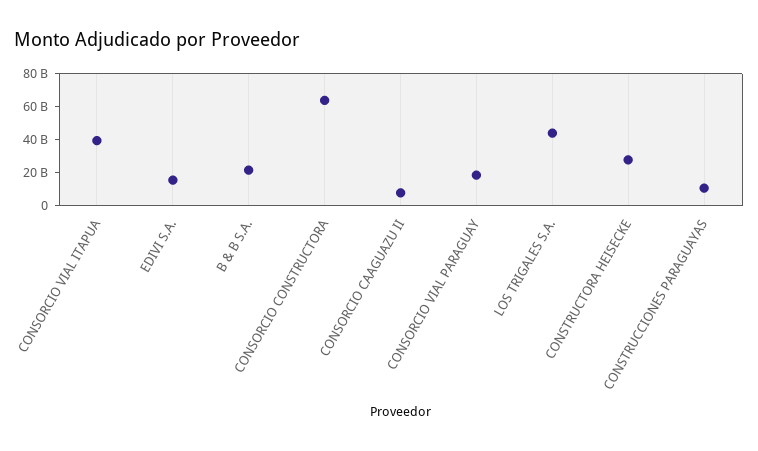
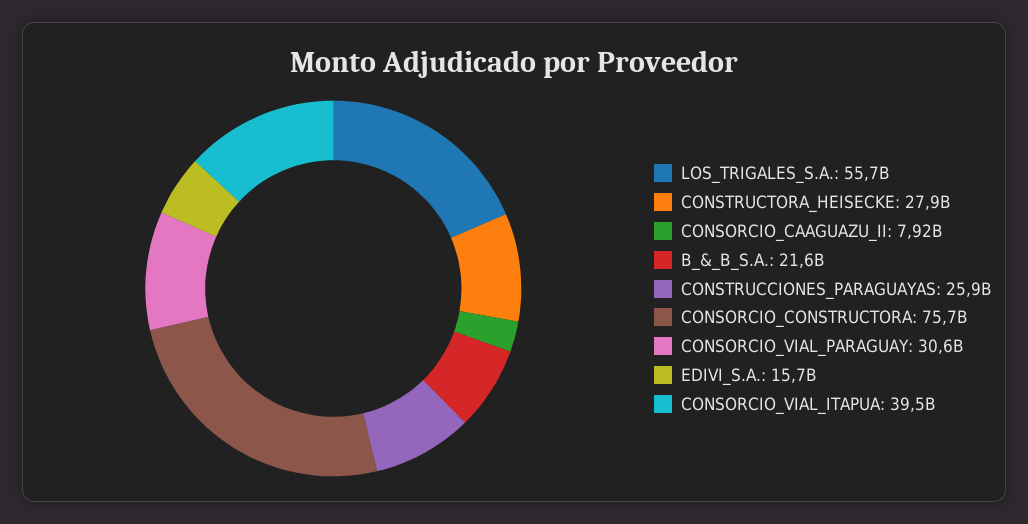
  {
    "CONSORCIO VIAL ITAPUA": 39500000000,
    "EDIVI S.A.": 15700000000,
    "B & B S.A.": 21600000000,
-   "CONSORCIO CONSTRUCTORA": 65000000000,
+   "CONSORCIO CONSTRUCTORA": 75700000000,
    "CONSORCIO CAAGUAZU II": 7920000000,
-   "CONSORCIO VIAL PARAGUAY": 20000000000,
+   "CONSORCIO VIAL PARAGUAY": 30600000000,
-   "LOS TRIGALES S.A.": 45000000000,
+   "LOS TRIGALES S.A.": 55700000000,
    "CONSTRUCTORA HEISECKE": 27900000000,
-   "CONSTRUCCIONES PARAGUAYAS": 10000000000
+   "CONSTRUCCIONES PARAGUAYAS": 25900000000
  }

